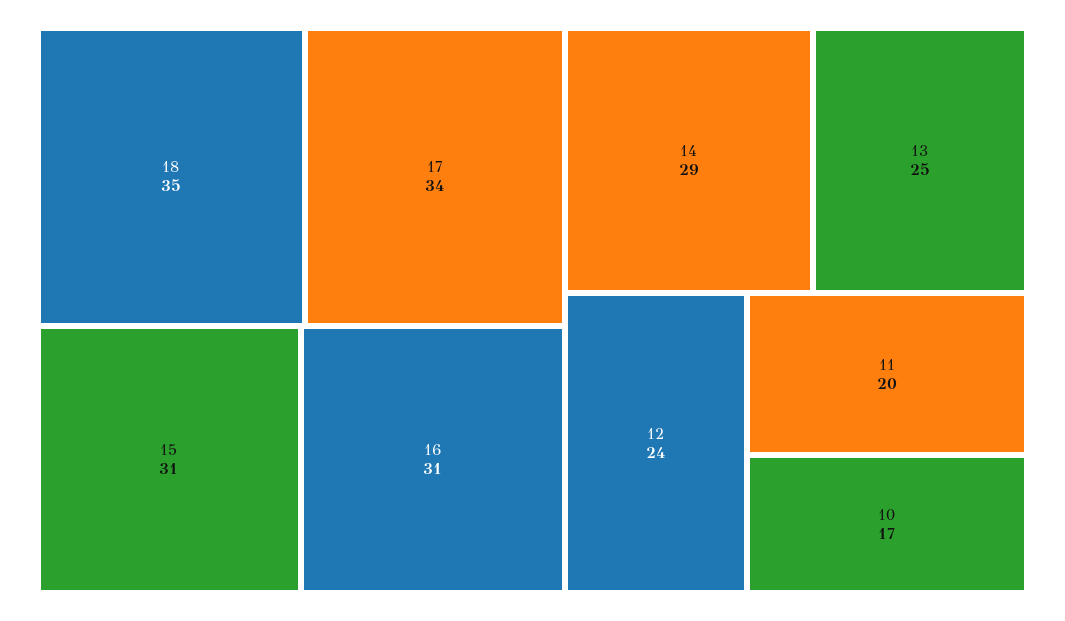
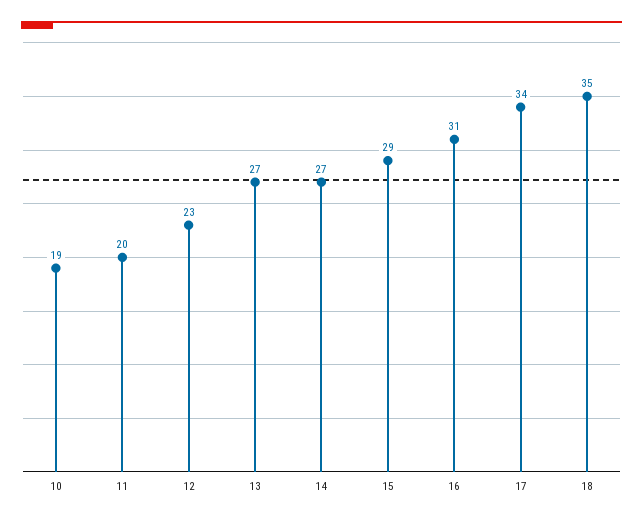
  {
    "18": 35,
    "17": 34,
-   "15": 31,
+   "15": 29,
    "16": 31,
-   "14": 29,
+   "14": 27,
-   "13": 25,
+   "13": 27,
-   "12": 24,
+   "12": 23,
    "11": 20,
-   "10": 17
+   "10": 19
  }

